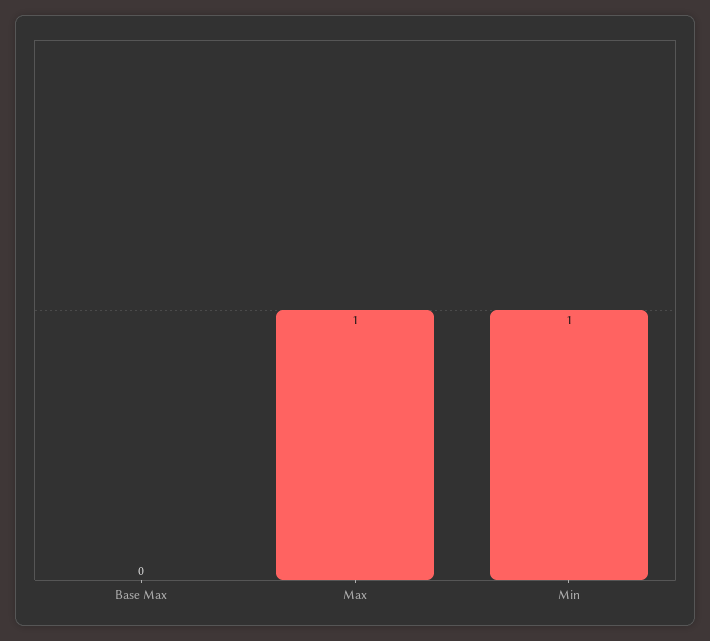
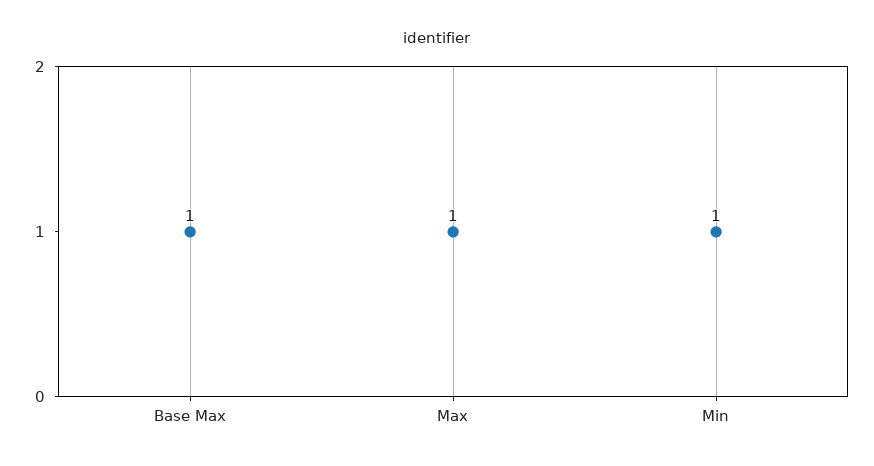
  {
-   "Base Max": 0,
+   "Base Max": 1,
    "Max": 1,
    "Min": 1
  }

